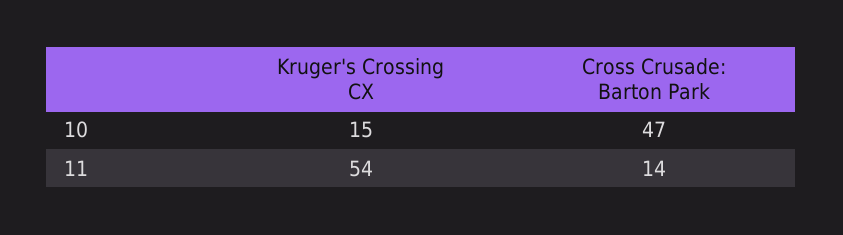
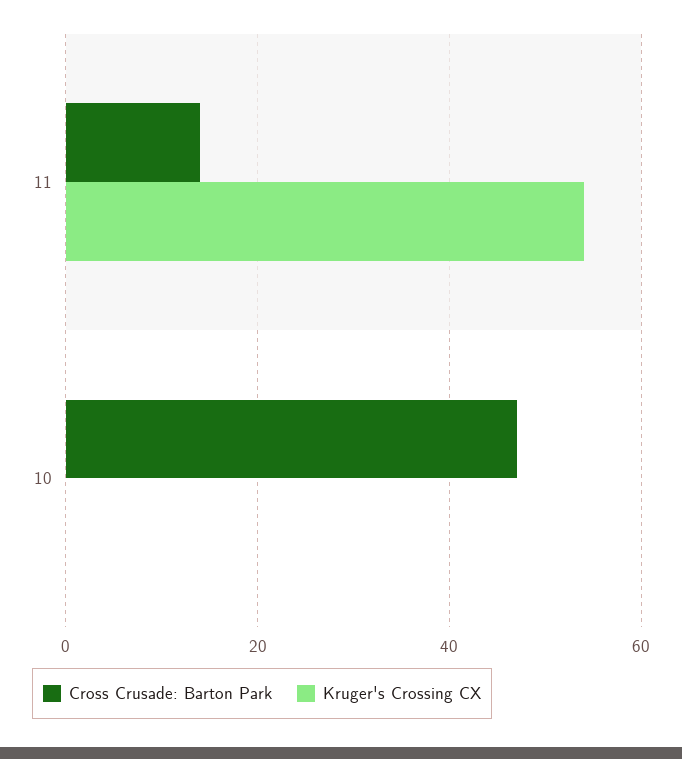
  {
    "Kruger's Crossing CX": {
-     "10": 15,
+     "10": 0,
      "11": 54
    },
    "Cross Crusade: Barton Park": {
      "10": 47,
      "11": 14
    }
  }

